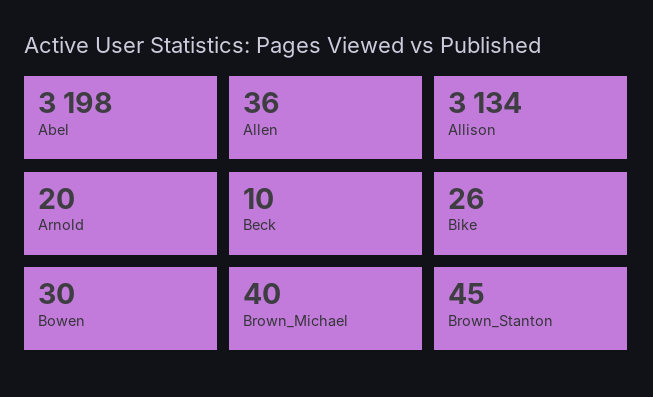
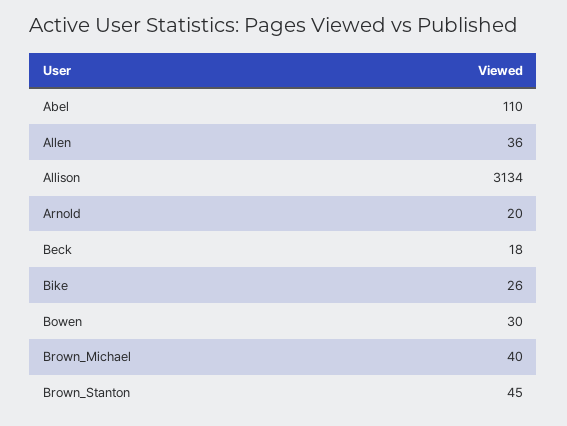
  {
-   "Abel": 3198,
+   "Abel": 110,
    "Allen": 36,
    "Allison": 3134,
    "Arnold": 20,
-   "Beck": 10,
+   "Beck": 18,
    "Bike": 26,
    "Bowen": 30,
    "Brown_Michael": 40,
    "Brown_Stanton": 45
  }

